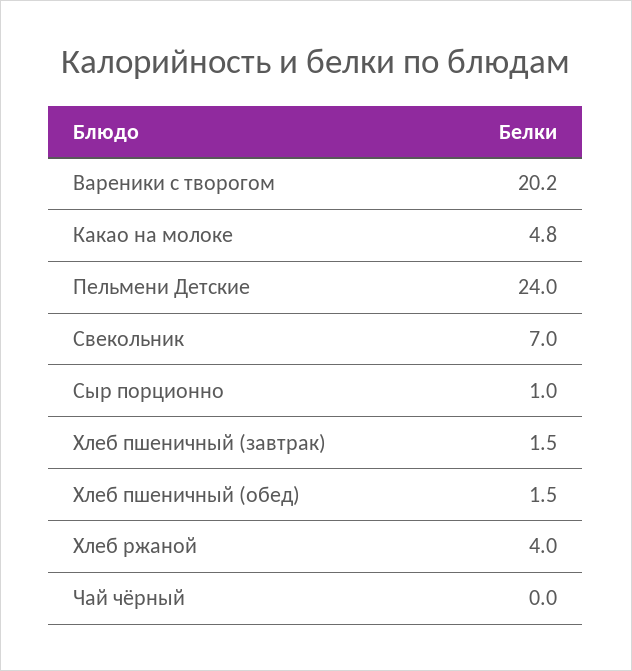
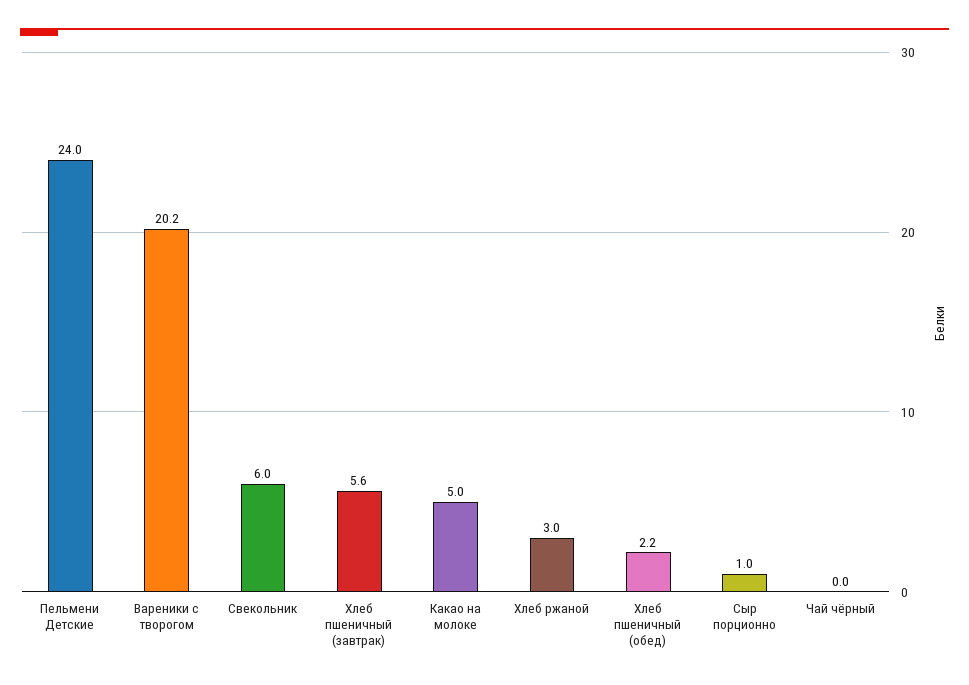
  {
    "Вареники с творогом": 20.2,
-   "Какао на молоке": 4.8,
+   "Какао на молоке": 5,
    "Пельмени Детские": 24,
-   "Свекольник": 7,
+   "Свекольник": 6,
    "Сыр порционно": 1,
-   "Хлеб пшеничный (завтрак)": 1.5,
+   "Хлеб пшеничный (завтрак)": 5.6,
-   "Хлеб пшеничный (обед)": 1.5,
+   "Хлеб пшеничный (обед)": 2.2,
-   "Хлеб ржаной": 4,
+   "Хлеб ржаной": 3,
    "Чай чёрный": 0
  }

